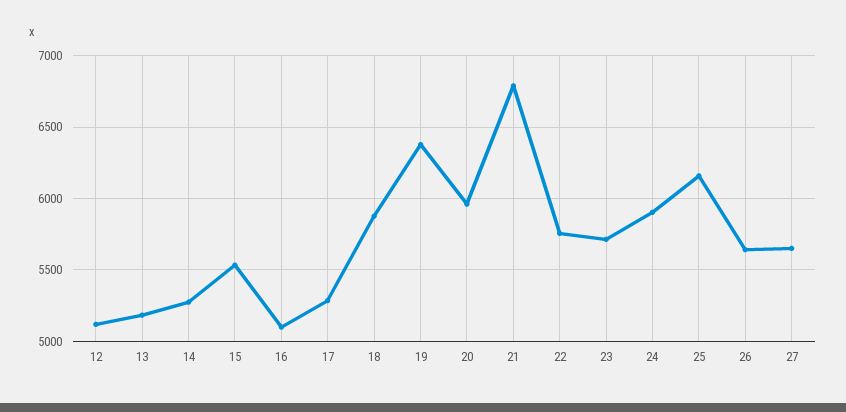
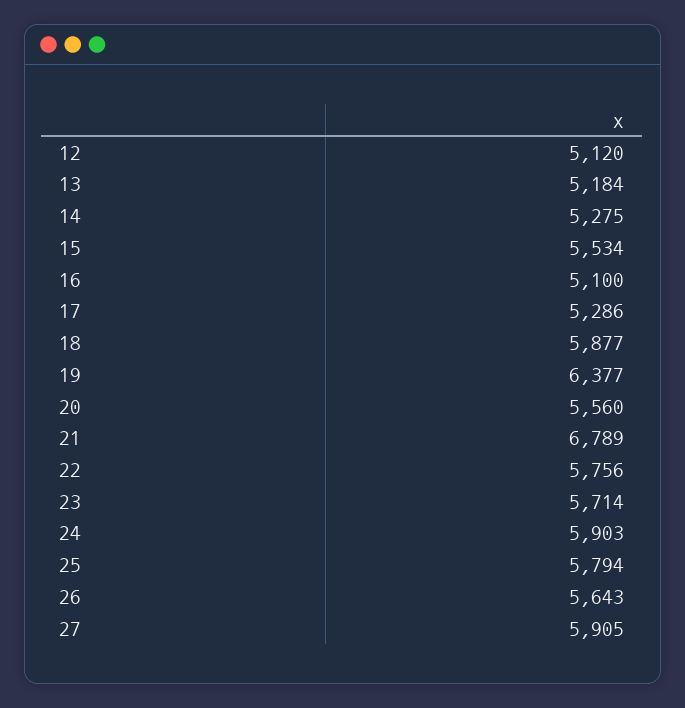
  {
    "12": 5120,
    "13": 5184,
    "14": 5275,
    "15": 5534,
    "16": 5100,
    "17": 5286,
    "18": 5877,
    "19": 6377,
-   "20": 5950,
+   "20": 5560,
    "21": 6789,
    "22": 5756,
    "23": 5714,
    "24": 5903,
-   "25": 6150,
+   "25": 5794,
    "26": 5643,
-   "27": 5650
+   "27": 5905
  }

